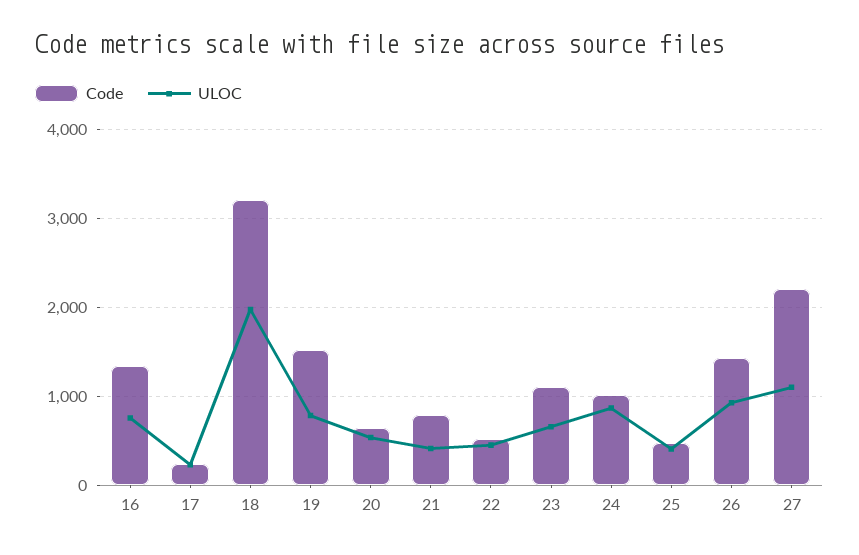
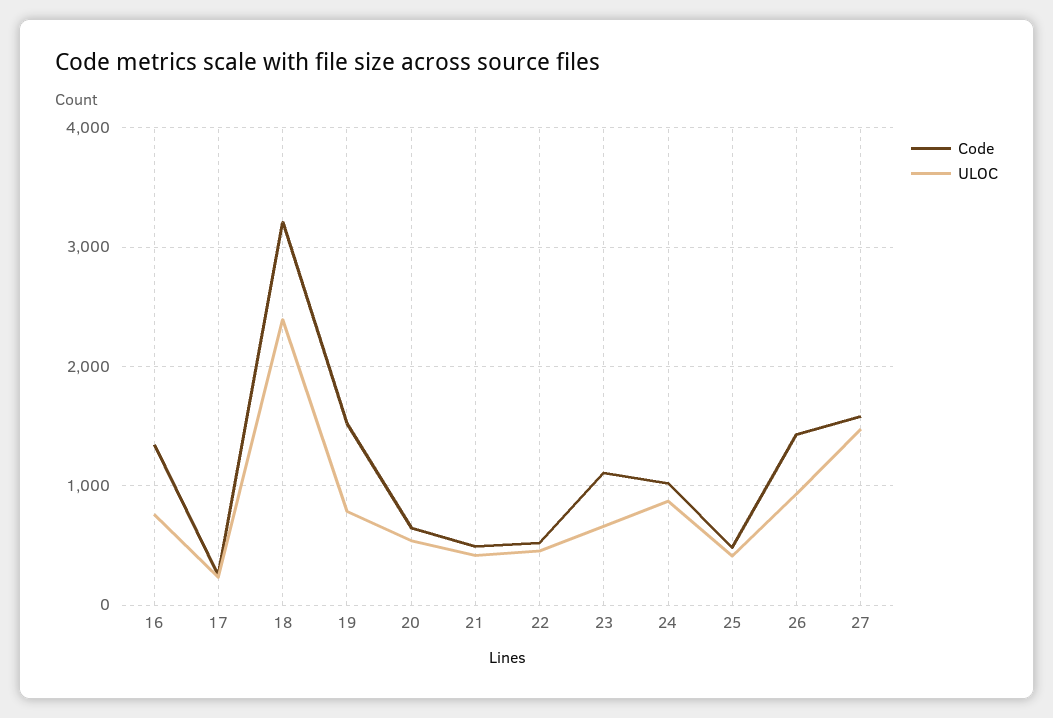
  {
    "Code": {
      "16": 1300,
      "17": 200,
      "18": 3200,
      "19": 1500,
      "20": 600,
-     "21": 800,
+     "21": 500,
      "22": 500,
      "23": 1100,
      "24": 1000,
      "25": 500,
      "26": 1400,
-     "27": 2200
+     "27": 1600
    },
    "ULOC": {
      "16": 800,
      "17": 200,
-     "18": 2000,
+     "18": 2400,
      "19": 800,
      "20": 500,
      "21": 400,
      "22": 500,
      "23": 700,
      "24": 900,
      "25": 400,
      "26": 900,
-     "27": 1100
+     "27": 1500
    }
  }

